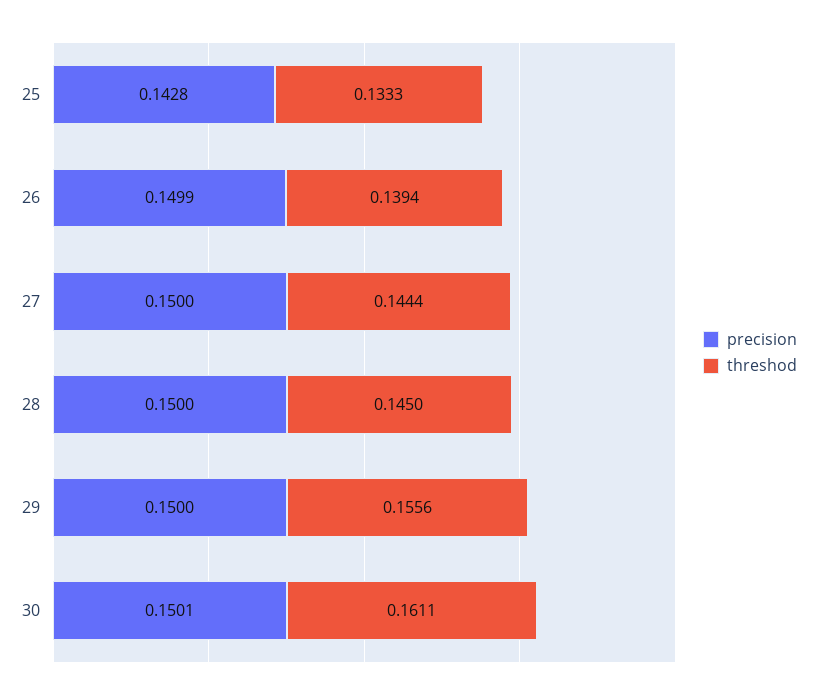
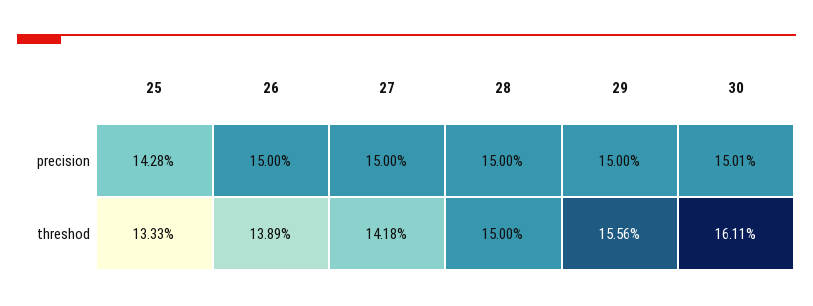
  {
    "precision": {
      "25": 0.1428,
-     "26": 0.1499,
+     "26": 0.15,
      "27": 0.15,
      "28": 0.15,
      "29": 0.15,
      "30": 0.1501
    },
    "threshod": {
      "25": 0.1333,
-     "26": 0.1394,
+     "26": 0.1389,
-     "27": 0.1444,
+     "27": 0.1418,
-     "28": 0.145,
+     "28": 0.15,
      "29": 0.1556,
      "30": 0.1611
    }
  }

